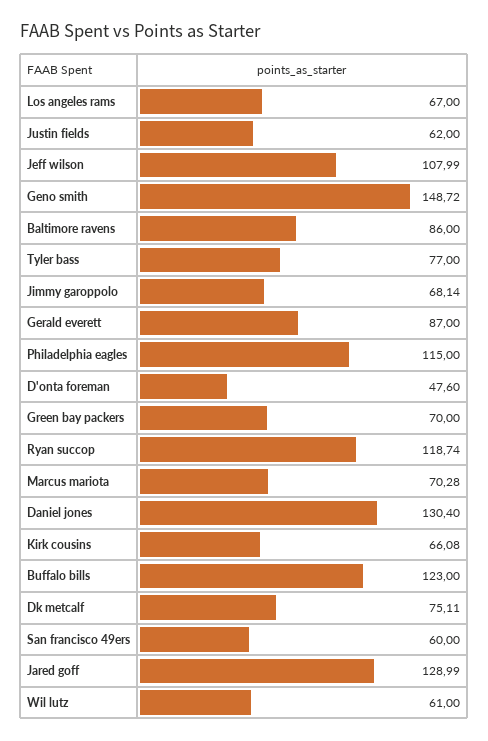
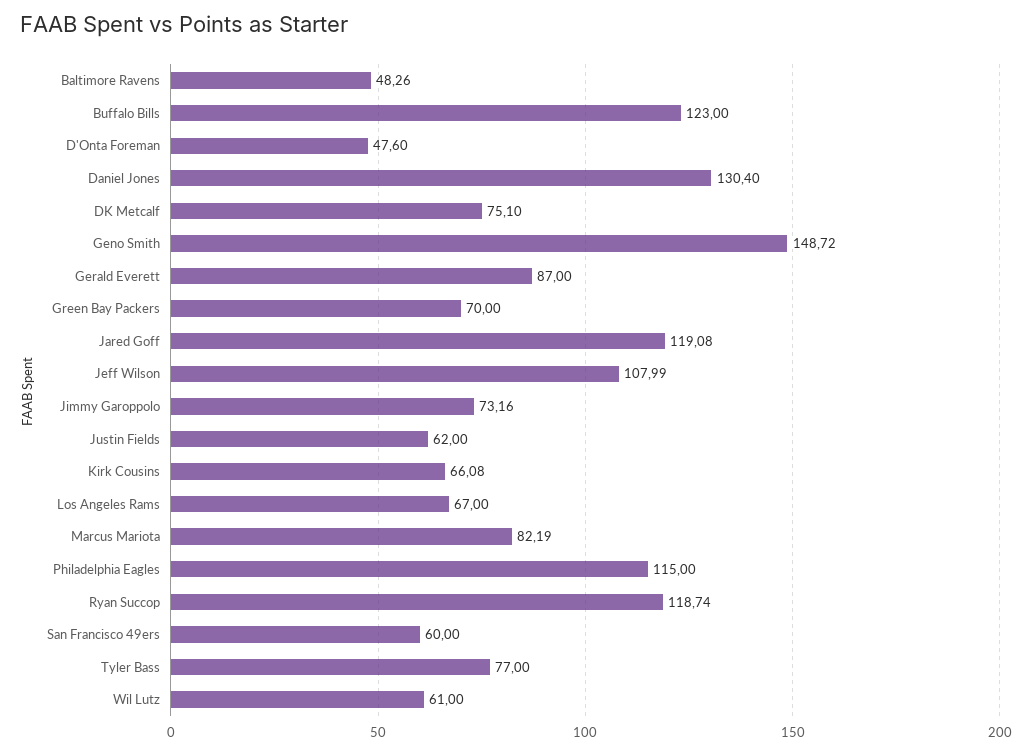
  {
    "Los angeles rams": 67,
    "Justin fields": 62,
    "Jeff wilson": 107.99,
    "Geno smith": 148.72,
-   "Baltimore ravens": 86,
+   "Baltimore ravens": 48.26,
    "Tyler bass": 77,
-   "Jimmy garoppolo": 68.14,
+   "Jimmy garoppolo": 73.16,
    "Gerald everett": 87,
    "Philadelphia eagles": 115,
    "D'onta foreman": 47.6,
    "Green bay packers": 70,
    "Ryan succop": 118.74,
-   "Marcus mariota": 70.28,
+   "Marcus mariota": 82.19,
    "Daniel jones": 130.4,
    "Kirk cousins": 66.08,
    "Buffalo bills": 123,
-   "Dk metcalf": 75.11,
+   "Dk metcalf": 75.1,
    "San francisco 49ers": 60,
-   "Jared goff": 128.99,
+   "Jared goff": 119.08,
    "Wil lutz": 61
  }

